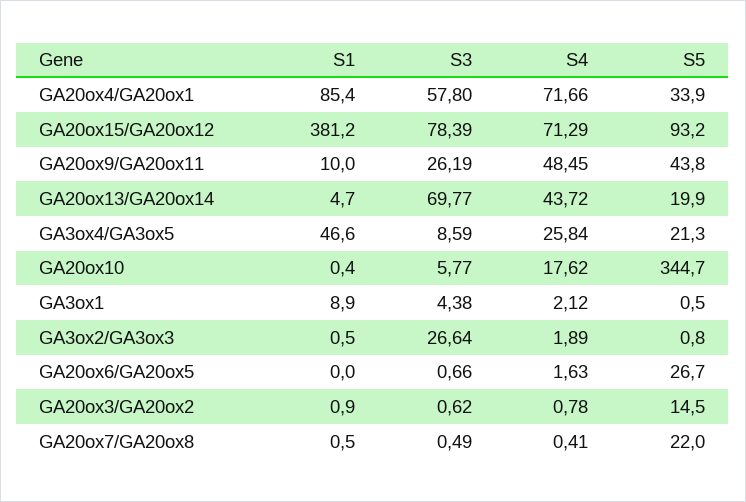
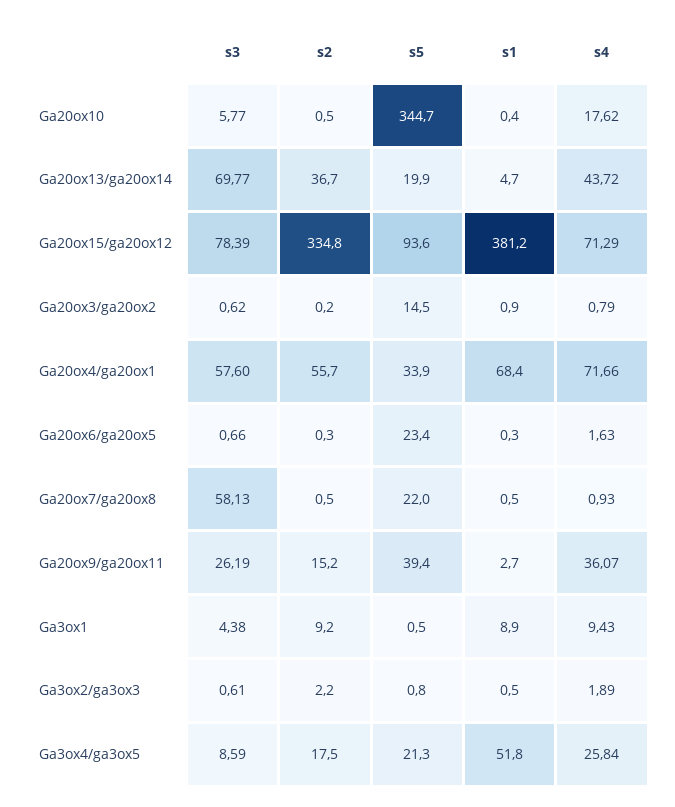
  {
    "S1": {
-     "GA20ox4/GA20ox1": 85.4,
+     "GA20ox4/GA20ox1": 68.4,
      "GA20ox15/GA20ox12": 381.2,
-     "GA20ox9/GA20ox11": 10,
+     "GA20ox9/GA20ox11": 2.7,
      "GA20ox13/GA20ox14": 4.7,
-     "GA3ox4/GA3ox5": 46.6,
+     "GA3ox4/GA3ox5": 51.8,
      "GA20ox10": 0.4,
      "GA3ox1": 8.9,
      "GA3ox2/GA3ox3": 0.5,
-     "GA20ox6/GA20ox5": 0,
+     "GA20ox6/GA20ox5": 0.3,
      "GA20ox3/GA20ox2": 0.9,
      "GA20ox7/GA20ox8": 0.5
    },
    "S3": {
-     "GA20ox4/GA20ox1": 57.8,
+     "GA20ox4/GA20ox1": 57.6,
      "GA20ox15/GA20ox12": 78.39,
      "GA20ox9/GA20ox11": 26.19,
      "GA20ox13/GA20ox14": 69.77,
      "GA3ox4/GA3ox5": 8.59,
      "GA20ox10": 5.77,
      "GA3ox1": 4.38,
-     "GA3ox2/GA3ox3": 26.64,
+     "GA3ox2/GA3ox3": 0.61,
      "GA20ox6/GA20ox5": 0.66,
      "GA20ox3/GA20ox2": 0.62,
-     "GA20ox7/GA20ox8": 0.49
+     "GA20ox7/GA20ox8": 58.13
    },
    "S4": {
      "GA20ox4/GA20ox1": 71.66,
      "GA20ox15/GA20ox12": 71.29,
-     "GA20ox9/GA20ox11": 48.45,
+     "GA20ox9/GA20ox11": 36.07,
      "GA20ox13/GA20ox14": 43.72,
      "GA3ox4/GA3ox5": 25.84,
      "GA20ox10": 17.62,
-     "GA3ox1": 2.12,
+     "GA3ox1": 9.43,
      "GA3ox2/GA3ox3": 1.89,
      "GA20ox6/GA20ox5": 1.63,
-     "GA20ox3/GA20ox2": 0.78,
+     "GA20ox3/GA20ox2": 0.79,
-     "GA20ox7/GA20ox8": 0.41
+     "GA20ox7/GA20ox8": 0.93
    },
    "S5": {
      "GA20ox4/GA20ox1": 33.9,
-     "GA20ox15/GA20ox12": 93.2,
+     "GA20ox15/GA20ox12": 93.6,
-     "GA20ox9/GA20ox11": 43.8,
+     "GA20ox9/GA20ox11": 39.4,
      "GA20ox13/GA20ox14": 19.9,
      "GA3ox4/GA3ox5": 21.3,
      "GA20ox10": 344.7,
      "GA3ox1": 0.5,
      "GA3ox2/GA3ox3": 0.8,
-     "GA20ox6/GA20ox5": 26.7,
+     "GA20ox6/GA20ox5": 23.4,
      "GA20ox3/GA20ox2": 14.5,
      "GA20ox7/GA20ox8": 22
-   }
+   },
+   "s2": {
+     "GA20ox10": 0.5,
+     "GA20ox13/GA20ox14": 36.7,
+     "GA20ox15/GA20ox12": 334.8,
+     "GA20ox3/GA20ox2": 0.2,
+     "GA20ox4/GA20ox1": 55.7,
+     "GA20ox6/GA20ox5": 0.3,
+     "GA20ox7/GA20ox8": 0.5,
+     "GA20ox9/GA20ox11": 15.2,
+     "GA3ox1": 9.2,
+     "GA3ox2/GA3ox3": 2.2,
+     "GA3ox4/GA3ox5": 17.5
+   }
  }

